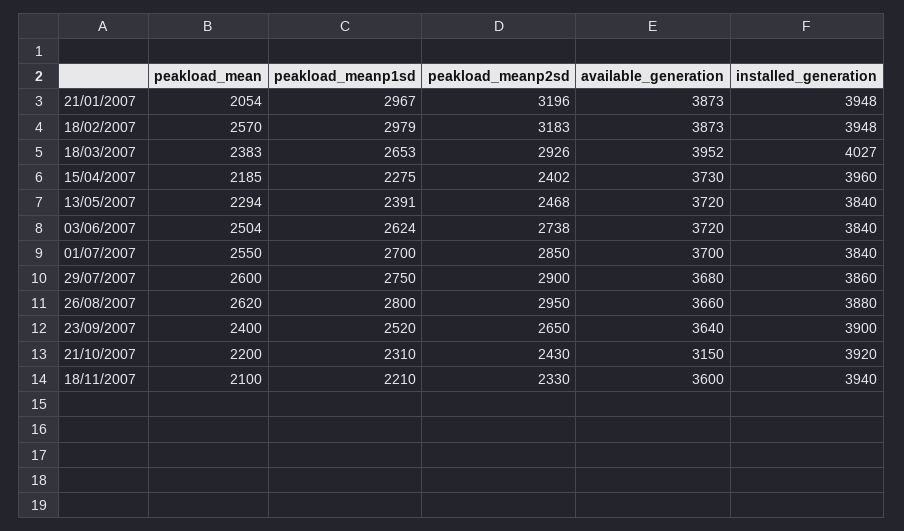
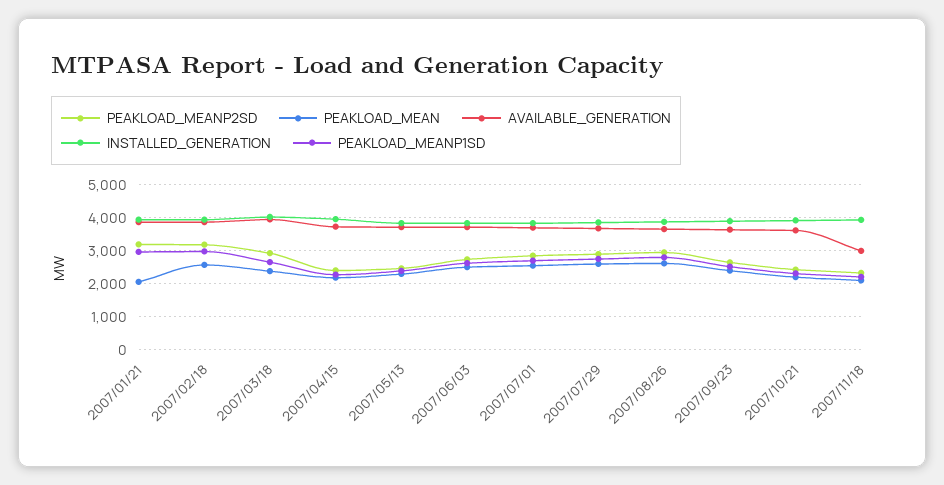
  {
    "peakload_mean": {
      "21/01/2007": 2054,
      "18/02/2007": 2570,
      "18/03/2007": 2383,
      "15/04/2007": 2185,
      "13/05/2007": 2294,
      "03/06/2007": 2504,
      "01/07/2007": 2550,
      "29/07/2007": 2600,
      "26/08/2007": 2620,
      "23/09/2007": 2400,
      "21/10/2007": 2200,
      "18/11/2007": 2100
    },
    "peakload_meanp1sd": {
      "21/01/2007": 2967,
      "18/02/2007": 2979,
      "18/03/2007": 2653,
      "15/04/2007": 2275,
      "13/05/2007": 2391,
      "03/06/2007": 2624,
      "01/07/2007": 2700,
      "29/07/2007": 2750,
      "26/08/2007": 2800,
      "23/09/2007": 2520,
      "21/10/2007": 2310,
      "18/11/2007": 2210
    },
    "peakload_meanp2sd": {
      "21/01/2007": 3196,
      "18/02/2007": 3183,
      "18/03/2007": 2926,
      "15/04/2007": 2402,
      "13/05/2007": 2468,
      "03/06/2007": 2738,
      "01/07/2007": 2850,
      "29/07/2007": 2900,
      "26/08/2007": 2950,
      "23/09/2007": 2650,
      "21/10/2007": 2430,
      "18/11/2007": 2330
    },
    "available_generation": {
      "21/01/2007": 3873,
      "18/02/2007": 3873,
      "18/03/2007": 3952,
      "15/04/2007": 3730,
      "13/05/2007": 3720,
      "03/06/2007": 3720,
      "01/07/2007": 3700,
      "29/07/2007": 3680,
      "26/08/2007": 3660,
      "23/09/2007": 3640,
-     "21/10/2007": 3150,
+     "21/10/2007": 3600,
-     "18/11/2007": 3600
+     "18/11/2007": 3000
    },
    "installed_generation": {
      "21/01/2007": 3948,
      "18/02/2007": 3948,
      "18/03/2007": 4027,
      "15/04/2007": 3960,
      "13/05/2007": 3840,
      "03/06/2007": 3840,
      "01/07/2007": 3840,
      "29/07/2007": 3860,
      "26/08/2007": 3880,
      "23/09/2007": 3900,
      "21/10/2007": 3920,
      "18/11/2007": 3940
    }
  }

